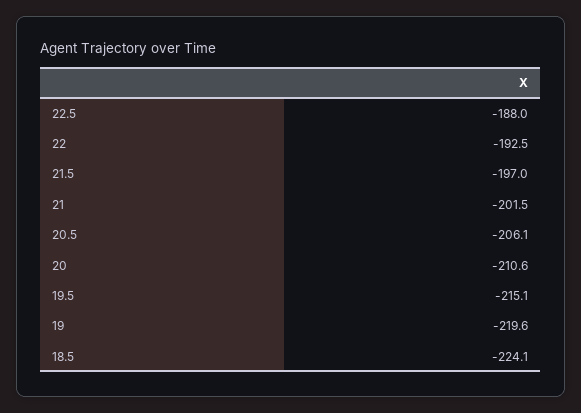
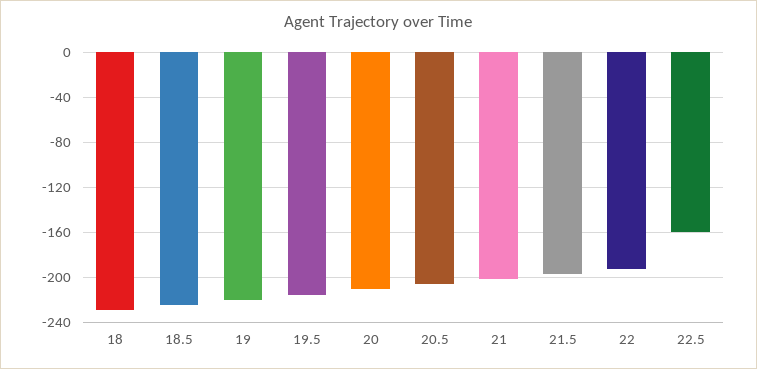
  {
-   "22.5": -188,
+   "22.5": -160,
    "22": -192.5,
    "21.5": -197,
    "21": -201.5,
    "20.5": -206.1,
    "20": -210.6,
    "19.5": -215.1,
    "19": -219.6,
-   "18.5": -224.1
+   "18.5": -224.1,
+   "18": -230
  }

